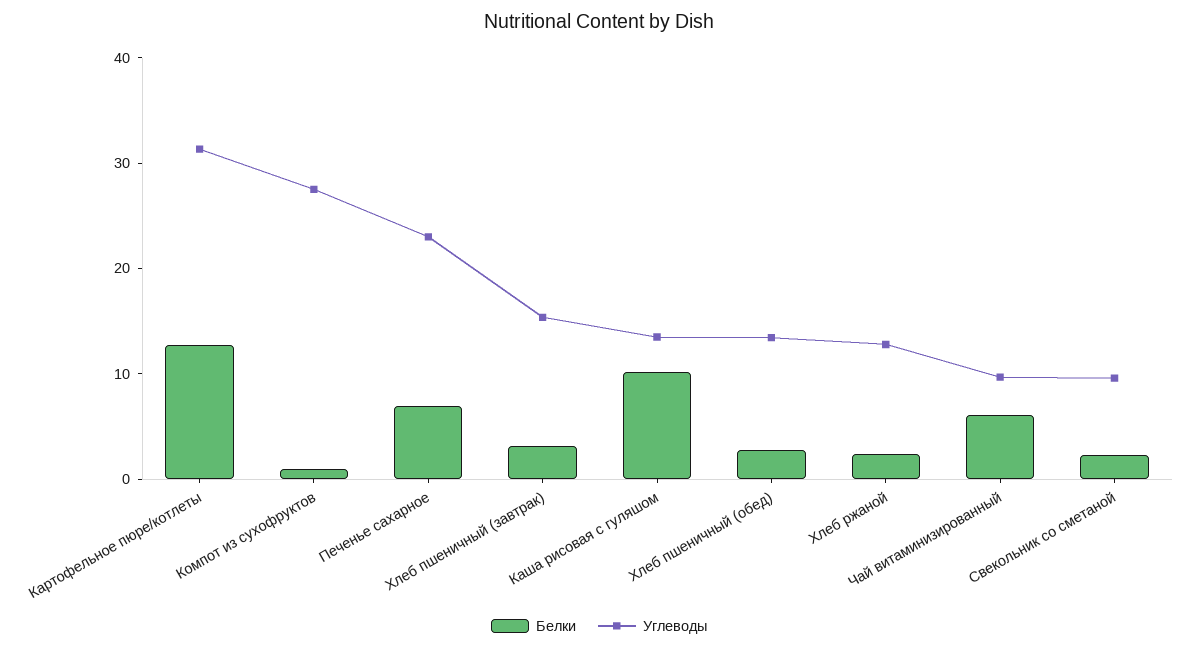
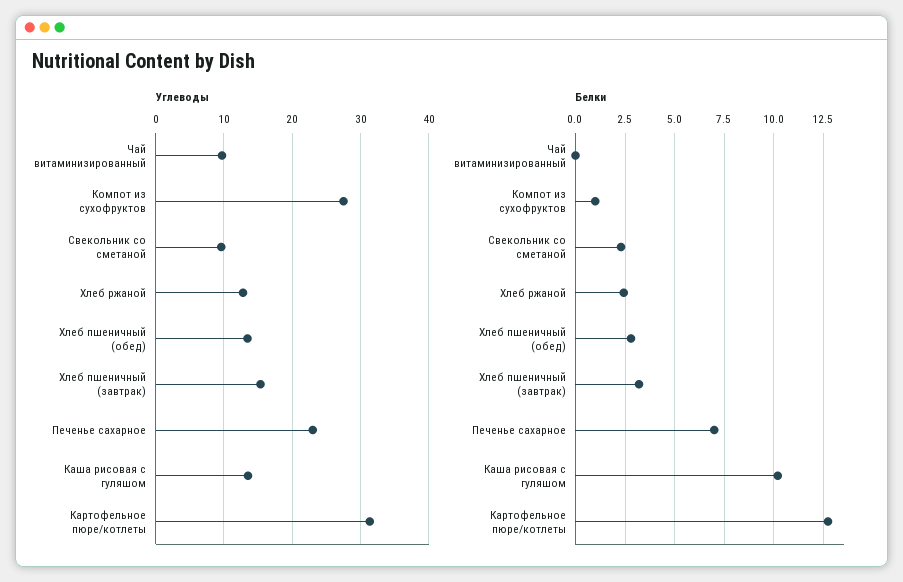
  {
    "Белки": {
      "Картофельное пюре/котлеты": 12.5,
      "Компот из сухофруктов": 1,
      "Печенье сахарное": 7,
      "Хлеб пшеничный (завтрак)": 3,
      "Каша рисовая с гуляшом": 10,
      "Хлеб пшеничный (обед)": 3,
      "Хлеб ржаной": 2.5,
-     "Чай витаминизированный": 6,
+     "Чай витаминизированный": 0,
      "Свекольник со сметаной": 2.5
    },
    "Углеводы": {
      "Картофельное пюре/котлеты": 31,
      "Компот из сухофруктов": 28,
      "Печенье сахарное": 23,
      "Хлеб пшеничный (завтрак)": 15,
      "Каша рисовая с гуляшом": 14,
      "Хлеб пшеничный (обед)": 13,
      "Хлеб ржаной": 13,
      "Чай витаминизированный": 10,
      "Свекольник со сметаной": 10
    }
  }

